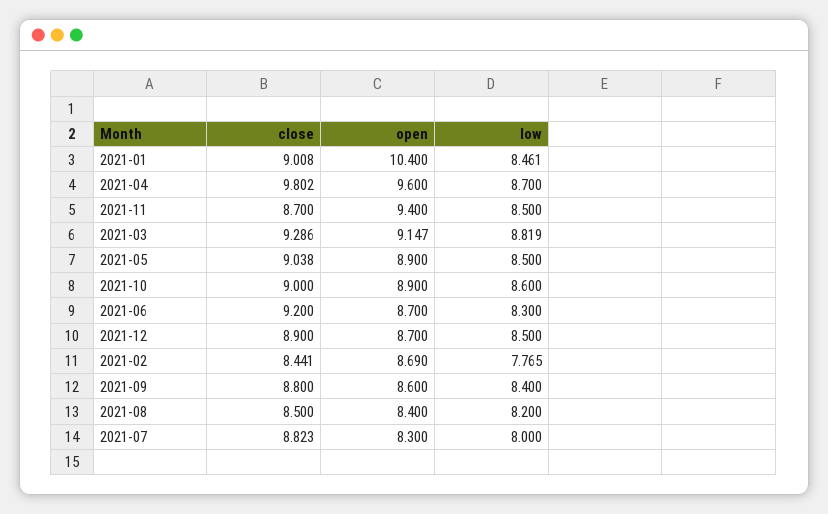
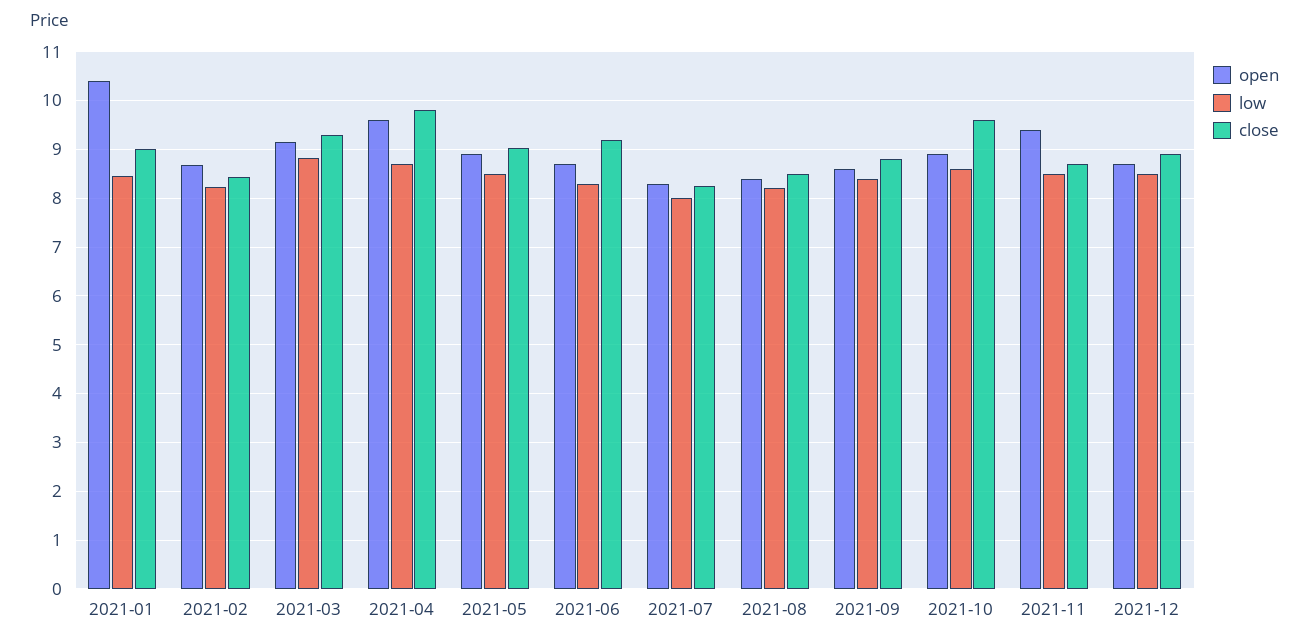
  {
    "close": {
      "2021-01": 9.008,
      "2021-04": 9.802,
      "2021-11": 8.7,
      "2021-03": 9.286,
      "2021-05": 9.038,
-     "2021-10": 9,
+     "2021-10": 9.6,
      "2021-06": 9.2,
      "2021-12": 8.9,
      "2021-02": 8.441,
      "2021-09": 8.8,
      "2021-08": 8.5,
-     "2021-07": 8.823
+     "2021-07": 8.2
    },
    "open": {
      "2021-01": 10.4,
      "2021-04": 9.6,
      "2021-11": 9.4,
      "2021-03": 9.147,
      "2021-05": 8.9,
      "2021-10": 8.9,
      "2021-06": 8.7,
      "2021-12": 8.7,
      "2021-02": 8.69,
      "2021-09": 8.6,
      "2021-08": 8.4,
      "2021-07": 8.3
    },
    "low": {
      "2021-01": 8.461,
      "2021-04": 8.7,
      "2021-11": 8.5,
      "2021-03": 8.819,
      "2021-05": 8.5,
      "2021-10": 8.6,
      "2021-06": 8.3,
      "2021-12": 8.5,
-     "2021-02": 7.765,
+     "2021-02": 8.2,
      "2021-09": 8.4,
      "2021-08": 8.2,
      "2021-07": 8
    }
  }

